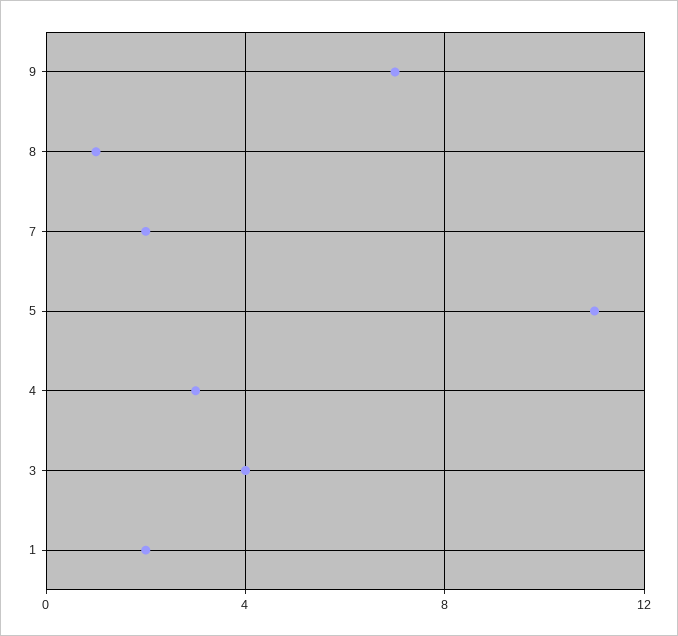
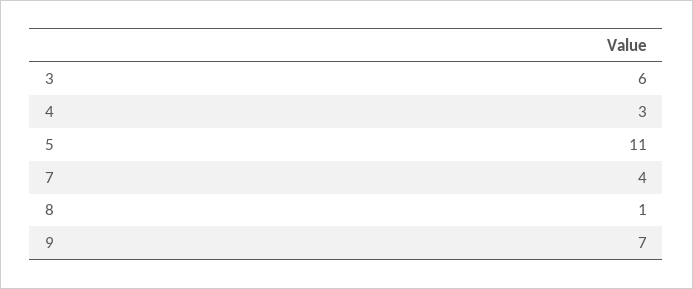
  {
    "9": 7,
    "8": 1,
-   "7": 2,
+   "7": 4,
    "5": 11,
    "4": 3,
-   "3": 4,
+   "3": 6
-   "1": 2
  }

